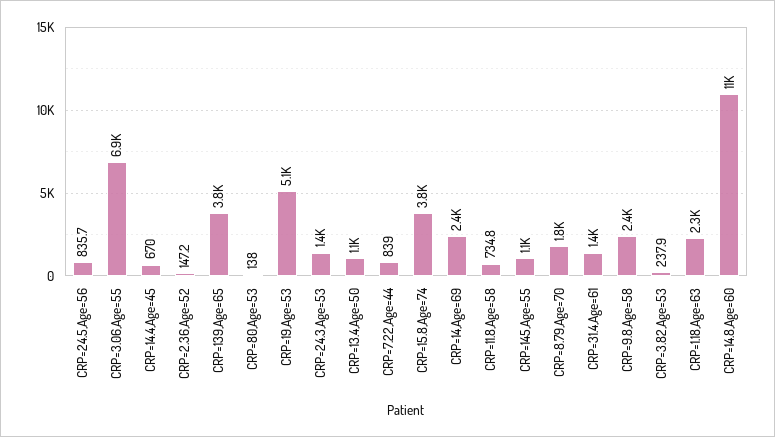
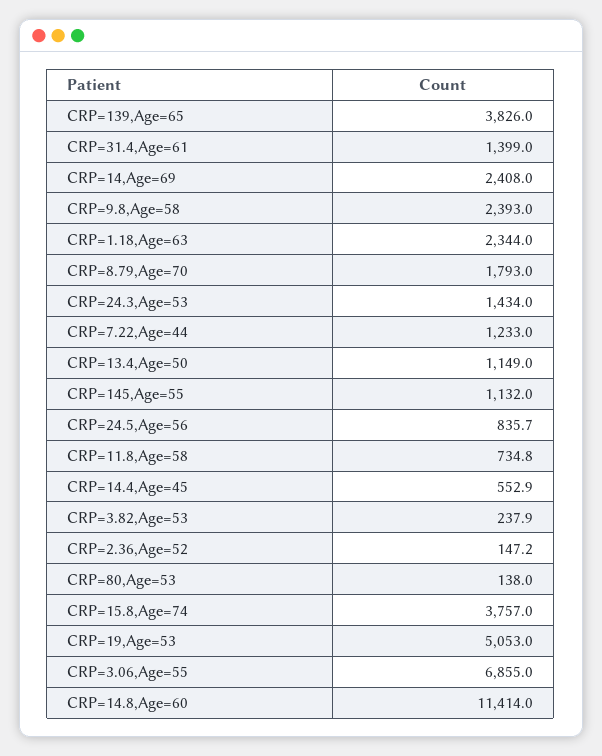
  {
    "CRP=24.5,Age=56": 835.7,
    "CRP=3.06,Age=55": 6855,
-   "CRP=14.4,Age=45": 670,
+   "CRP=14.4,Age=45": 552.9,
    "CRP=2.36,Age=52": 147.2,
    "CRP=139,Age=65": 3826,
    "CRP=80,Age=53": 138,
    "CRP=19,Age=53": 5053,
    "CRP=24.3,Age=53": 1434,
    "CRP=13.4,Age=50": 1149,
-   "CRP=7.22,Age=44": 839,
+   "CRP=7.22,Age=44": 1233,
    "CRP=15.8,Age=74": 3757,
    "CRP=14,Age=69": 2408,
    "CRP=11.8,Age=58": 734.8,
    "CRP=145,Age=55": 1132,
    "CRP=8.79,Age=70": 1793,
    "CRP=31.4,Age=61": 1399,
    "CRP=9.8,Age=58": 2393,
    "CRP=3.82,Age=53": 237.9,
    "CRP=1.18,Age=63": 2344,
    "CRP=14.8,Age=60": 11414
  }

